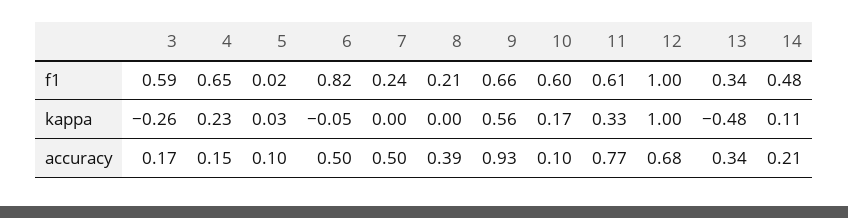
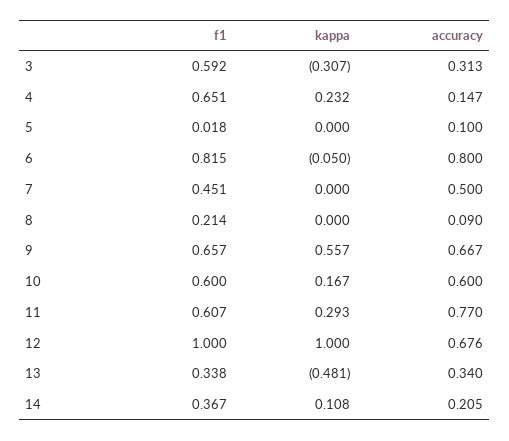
  {
    "3": {
      "f1": 0.592,
-     "kappa": -0.26,
+     "kappa": -0.307,
-     "accuracy": 0.17
+     "accuracy": 0.313
    },
    "4": {
      "f1": 0.651,
      "kappa": 0.232,
      "accuracy": 0.147
    },
    "5": {
      "f1": 0.018,
-     "kappa": 0.03,
+     "kappa": 0,
      "accuracy": 0.1
    },
    "6": {
      "f1": 0.815,
      "kappa": -0.05,
-     "accuracy": 0.5
+     "accuracy": 0.8
    },
    "7": {
-     "f1": 0.24,
+     "f1": 0.451,
      "kappa": 0,
      "accuracy": 0.5
    },
    "8": {
      "f1": 0.214,
      "kappa": 0,
-     "accuracy": 0.39
+     "accuracy": 0.09
    },
    "9": {
      "f1": 0.657,
      "kappa": 0.557,
-     "accuracy": 0.93
+     "accuracy": 0.667
    },
    "10": {
      "f1": 0.6,
      "kappa": 0.167,
-     "accuracy": 0.1
+     "accuracy": 0.6
    },
    "11": {
      "f1": 0.607,
-     "kappa": 0.33,
+     "kappa": 0.293,
      "accuracy": 0.77
    },
    "12": {
      "f1": 1,
      "kappa": 1,
      "accuracy": 0.676
    },
    "13": {
      "f1": 0.338,
      "kappa": -0.481,
      "accuracy": 0.34
    },
    "14": {
-     "f1": 0.48,
+     "f1": 0.367,
      "kappa": 0.108,
      "accuracy": 0.205
    }
  }

